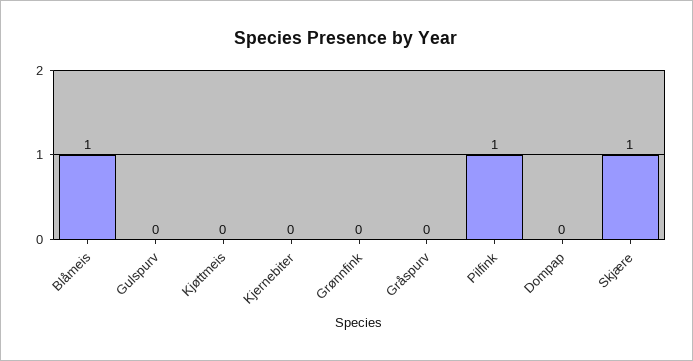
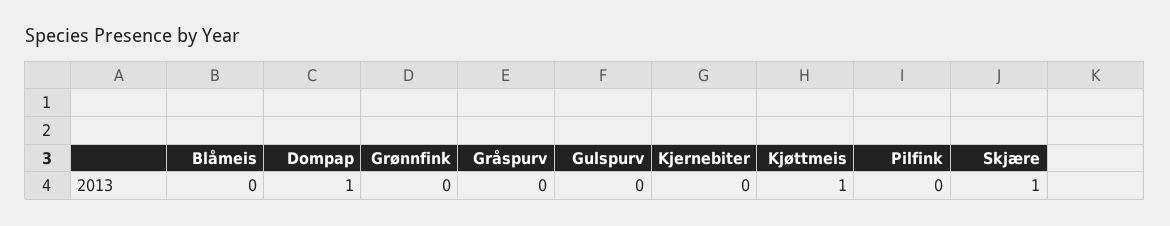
  {
-   "Blåmeis": 1,
+   "Blåmeis": 0,
    "Gulspurv": 0,
-   "Kjøttmeis": 0,
+   "Kjøttmeis": 1,
    "Kjernebiter": 0,
    "Grønnfink": 0,
    "Gråspurv": 0,
-   "Pilfink": 1,
+   "Pilfink": 0,
-   "Dompap": 0,
+   "Dompap": 1,
    "Skjære": 1
  }

